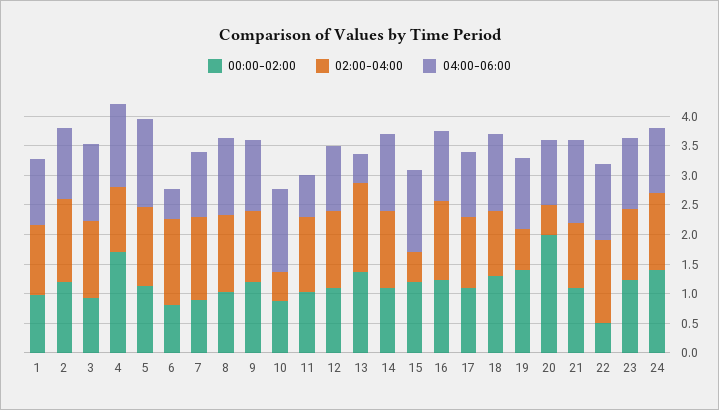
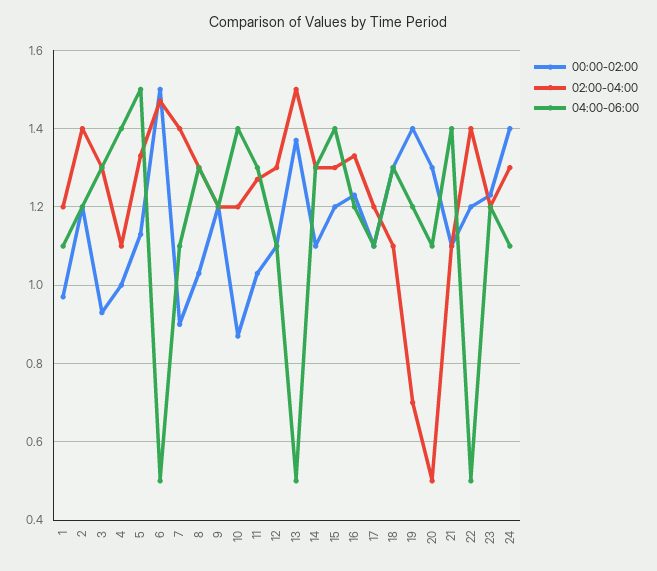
  {
    "00:00-02:00": {
      "1": 0.95,
      "2": 1.2,
      "3": 0.95,
-     "4": 1.75,
+     "4": 1,
      "5": 1.15,
-     "6": 0.75,
+     "6": 1.5,
      "7": 0.9,
      "8": 1.05,
      "9": 1.2,
      "10": 0.85,
      "11": 1.05,
      "12": 1.1,
      "13": 1.35,
      "14": 1.1,
      "15": 1.2,
      "16": 1.25,
      "17": 1.1,
      "18": 1.3,
      "19": 1.4,
-     "20": 2,
+     "20": 1.3,
      "21": 1.1,
-     "22": 0.5,
+     "22": 1.2,
      "23": 1.25,
      "24": 1.4
    },
    "02:00-04:00": {
      "1": 1.2,
      "2": 1.4,
      "3": 1.3,
      "4": 1.1,
      "5": 1.35,
      "6": 1.45,
      "7": 1.4,
      "8": 1.3,
      "9": 1.2,
-     "10": 0.5,
+     "10": 1.2,
      "11": 1.25,
      "12": 1.3,
      "13": 1.5,
      "14": 1.3,
-     "15": 0.5,
+     "15": 1.3,
      "16": 1.35,
      "17": 1.2,
      "18": 1.1,
      "19": 0.7,
      "20": 0.5,
      "21": 1.1,
      "22": 1.4,
      "23": 1.2,
      "24": 1.3
    },
    "04:00-06:00": {
      "1": 1.1,
      "2": 1.2,
      "3": 1.3,
      "4": 1.4,
      "5": 1.5,
      "6": 0.5,
      "7": 1.1,
      "8": 1.3,
      "9": 1.2,
      "10": 1.4,
-     "11": 0.75,
+     "11": 1.3,
      "12": 1.1,
      "13": 0.5,
      "14": 1.3,
      "15": 1.4,
      "16": 1.2,
      "17": 1.1,
      "18": 1.3,
      "19": 1.2,
      "20": 1.1,
      "21": 1.4,
-     "22": 1.25,
+     "22": 0.5,
      "23": 1.2,
      "24": 1.1
    }
  }

